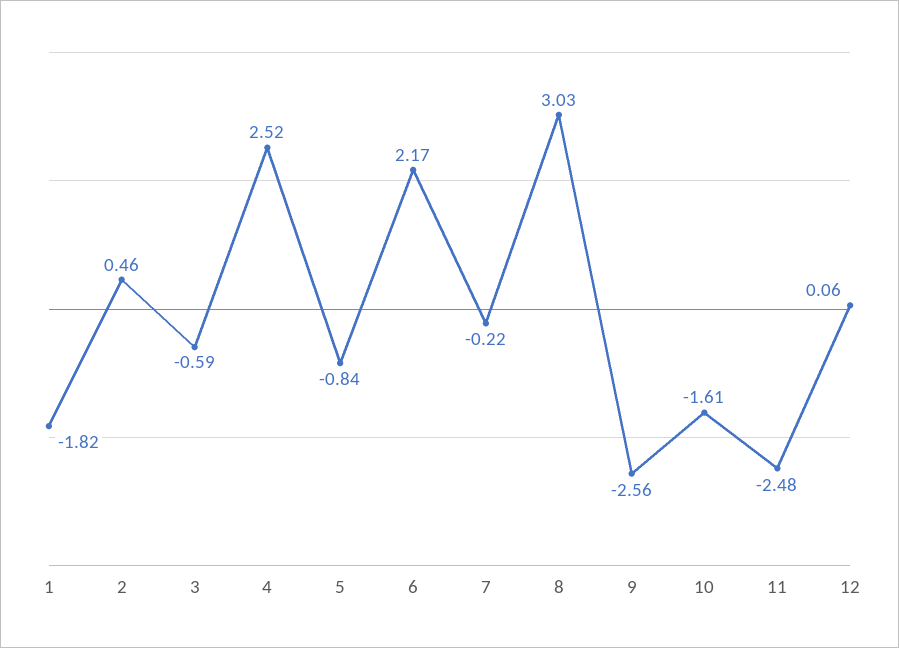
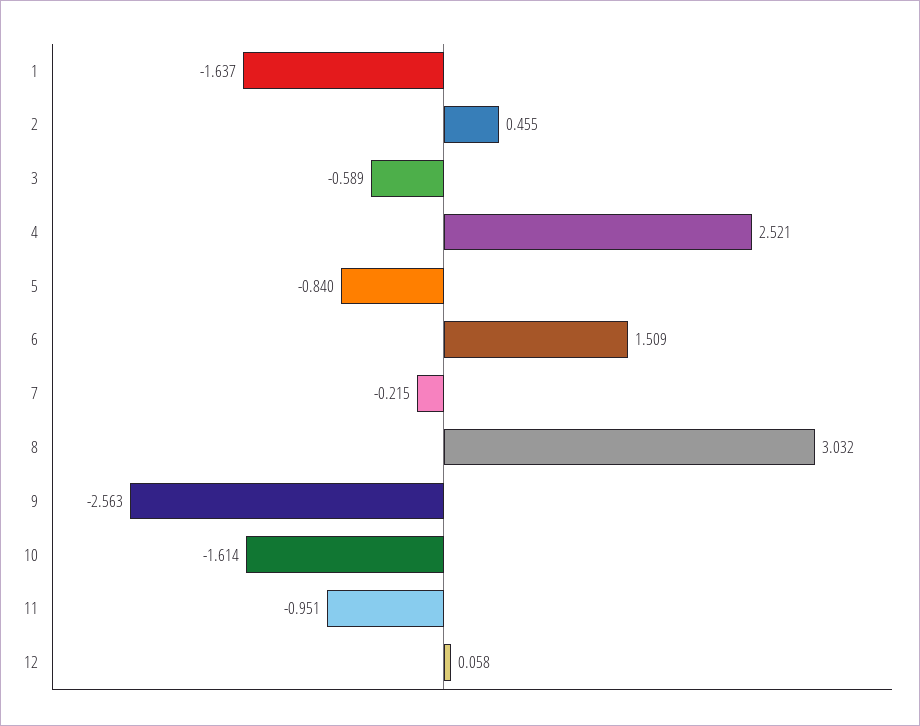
  {
-   "1": -1.82,
+   "1": -1.637,
    "2": 0.455,
    "3": -0.589,
    "4": 2.521,
    "5": -0.84,
-   "6": 2.17,
+   "6": 1.509,
    "7": -0.215,
    "8": 3.032,
    "9": -2.563,
    "10": -1.614,
-   "11": -2.48,
+   "11": -0.951,
    "12": 0.058
  }

